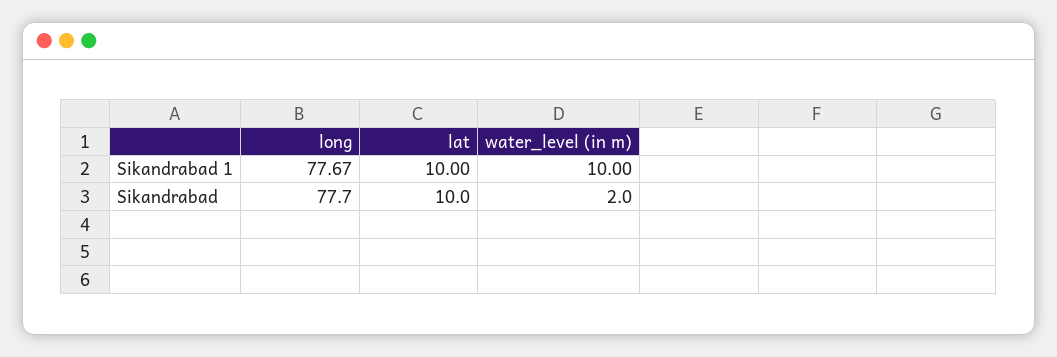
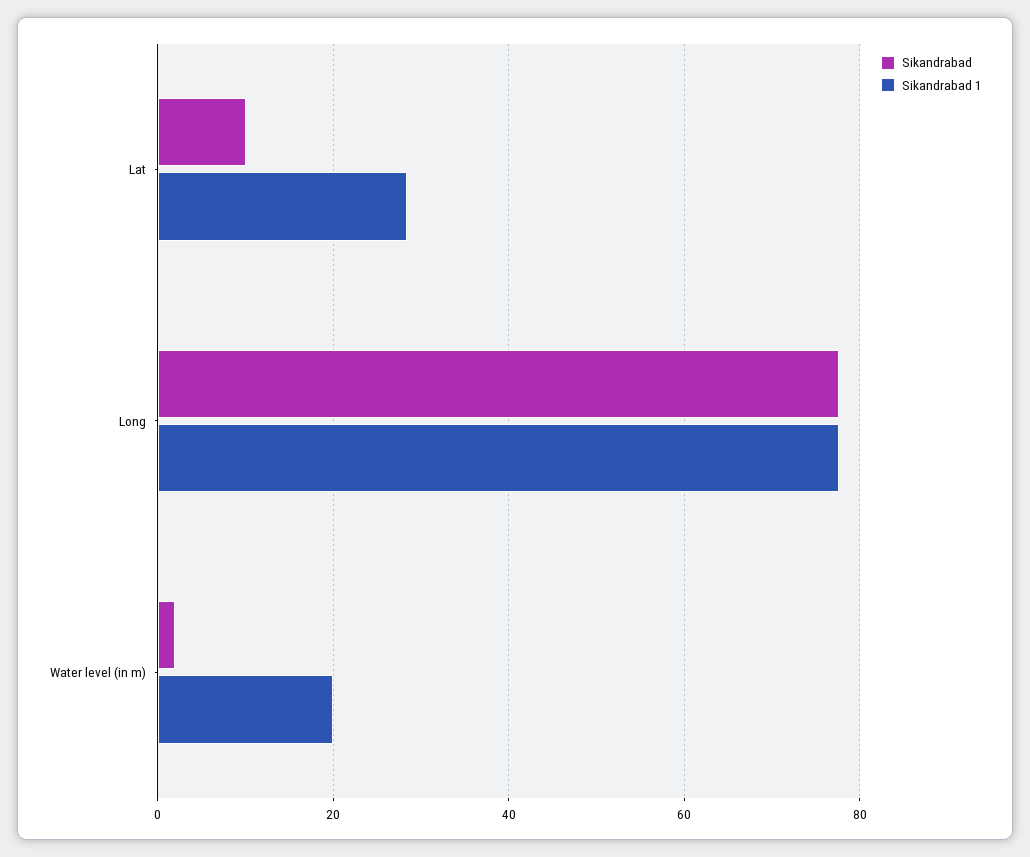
  {
    "Sikandrabad 1": {
      "long": 77.67,
-     "lat": 10,
+     "lat": 28,
-     "water_level (in m)": 10
+     "water_level (in m)": 20
    },
    "Sikandrabad": {
      "long": 77.7,
      "lat": 10,
      "water_level (in m)": 2
    }
  }

